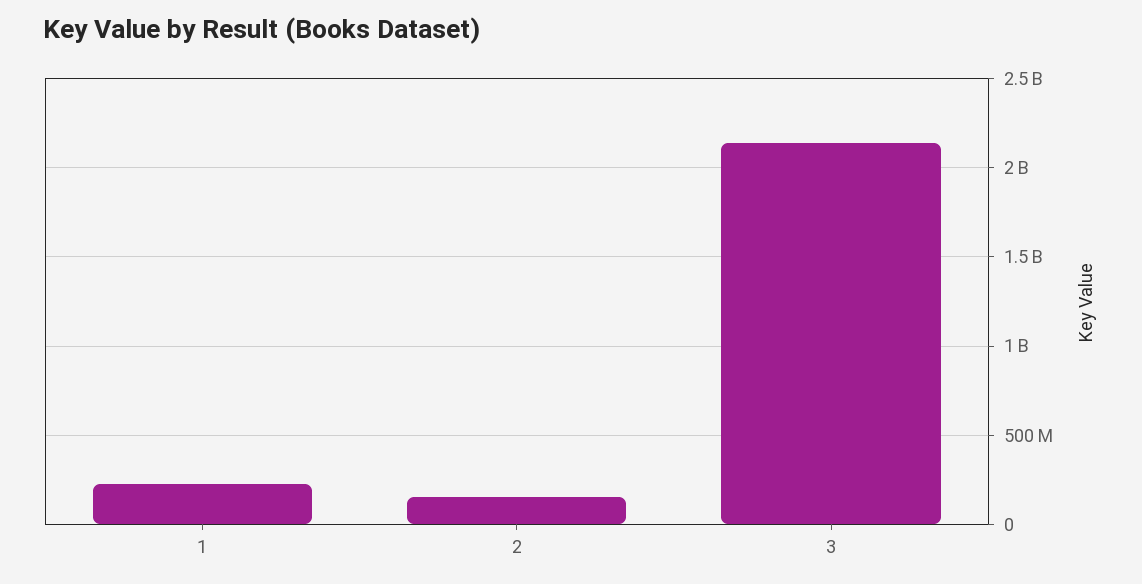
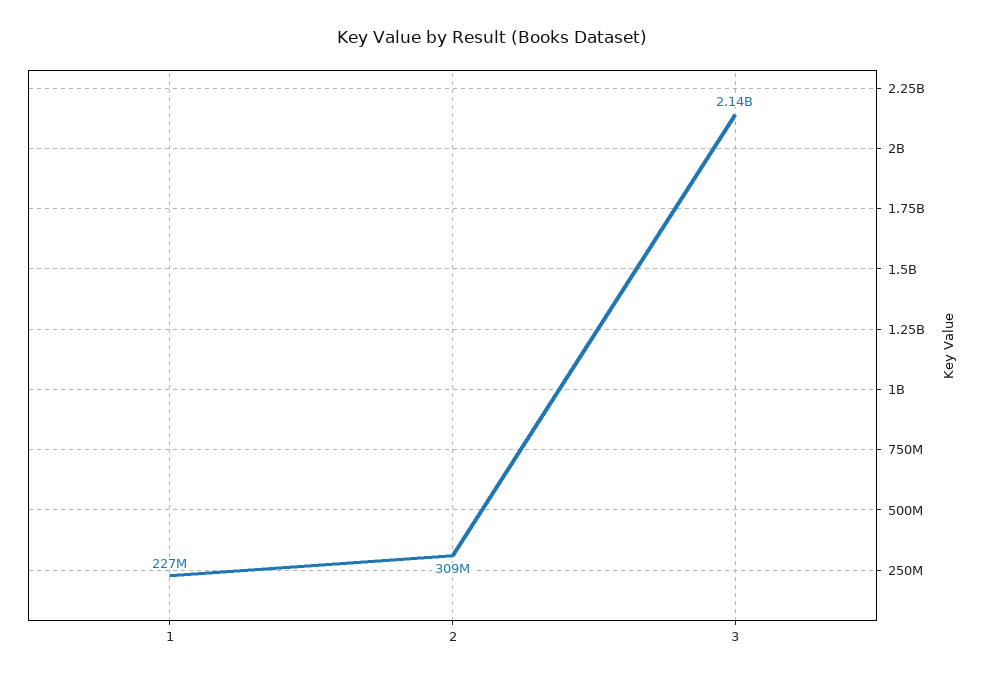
  {
    "1": 227000000,
-   "2": 150000000,
+   "2": 309000000,
    "3": 2140000000
  }

